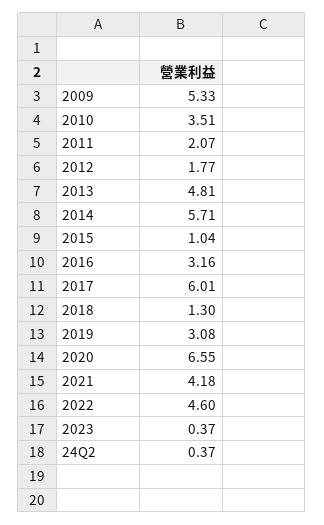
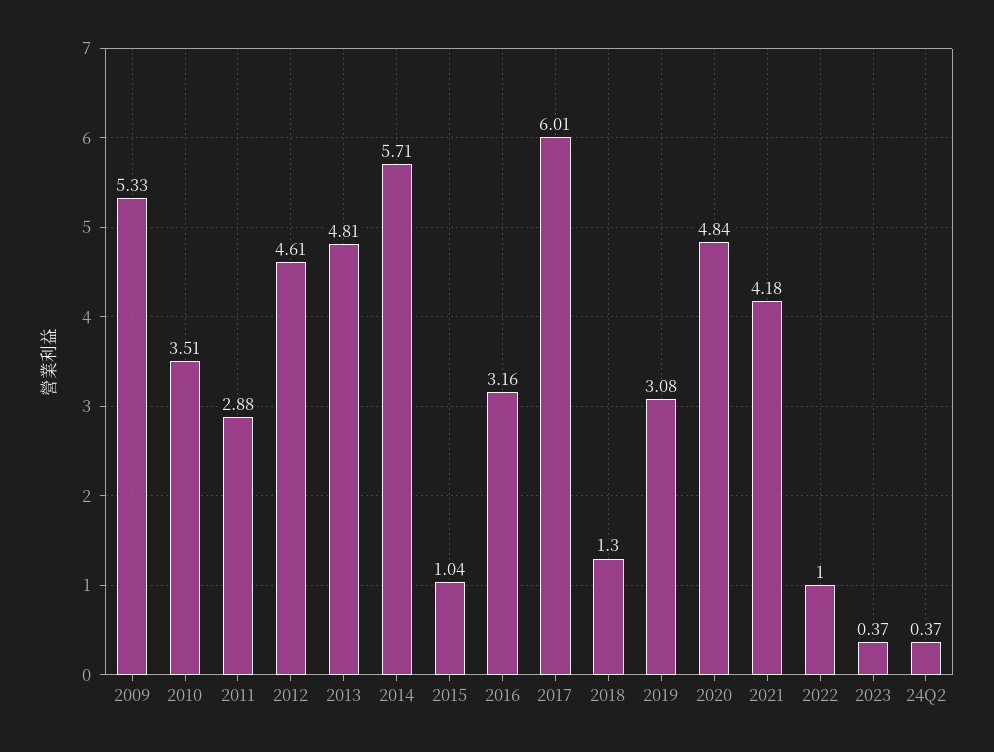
  {
    "2009": 5.33,
    "2010": 3.51,
-   "2011": 2.07,
+   "2011": 2.88,
-   "2012": 1.77,
+   "2012": 4.61,
    "2013": 4.81,
    "2014": 5.71,
    "2015": 1.04,
    "2016": 3.16,
    "2017": 6.01,
    "2018": 1.3,
    "2019": 3.08,
-   "2020": 6.55,
+   "2020": 4.84,
    "2021": 4.18,
-   "2022": 4.6,
+   "2022": 1,
    "2023": 0.37,
    "24Q2": 0.37
  }

